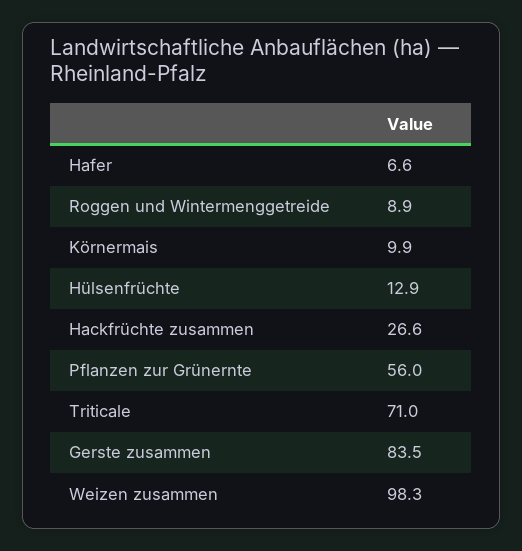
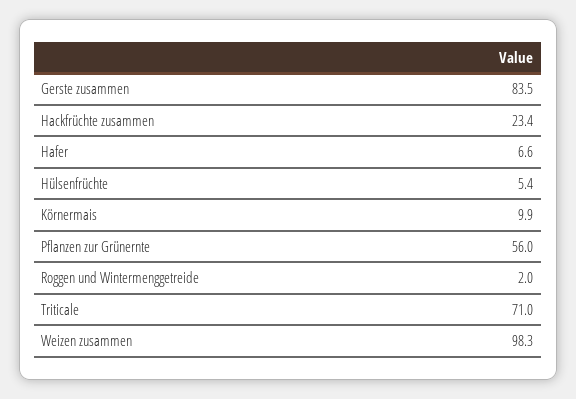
  {
    "Hafer": 6.6,
-   "Roggen und Wintermenggetreide": 8.9,
+   "Roggen und Wintermenggetreide": 2,
    "Körnermais": 9.9,
-   "Hülsenfrüchte": 12.9,
+   "Hülsenfrüchte": 5.4,
-   "Hackfrüchte zusammen": 26.6,
+   "Hackfrüchte zusammen": 23.4,
    "Pflanzen zur Grünernte": 56,
    "Triticale": 71,
    "Gerste zusammen": 83.5,
    "Weizen zusammen": 98.3
  }

